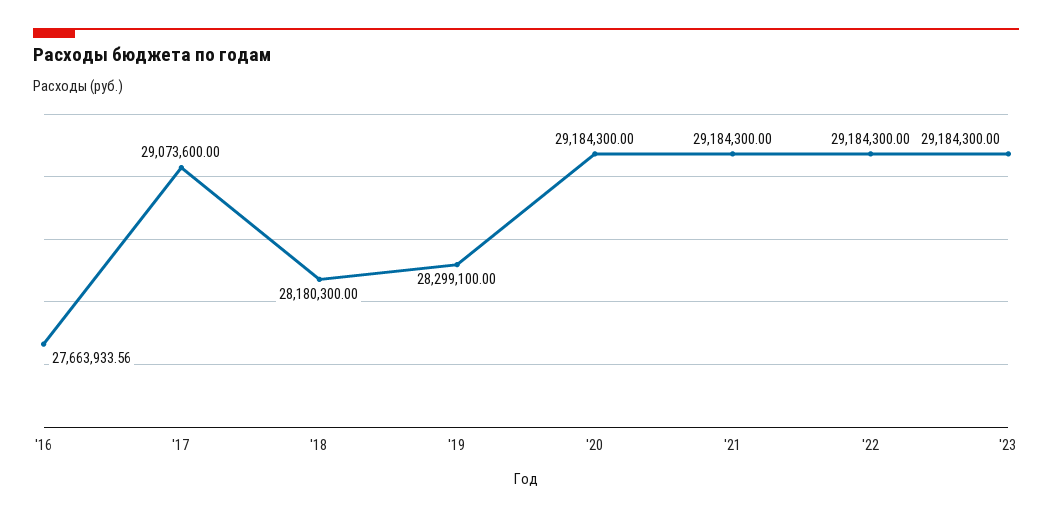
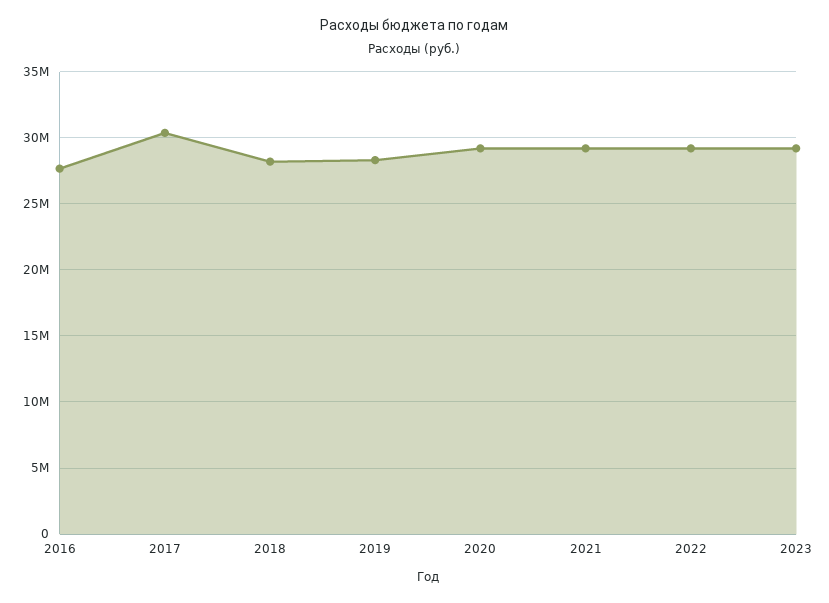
  {
    "'16": 27663933.56,
-   "'17": 29073600,
+   "'17": 30500000,
    "'18": 28180300,
    "'19": 28299100,
    "'20": 29184300,
    "'21": 29184300,
    "'22": 29184300,
    "'23": 29184300
  }

